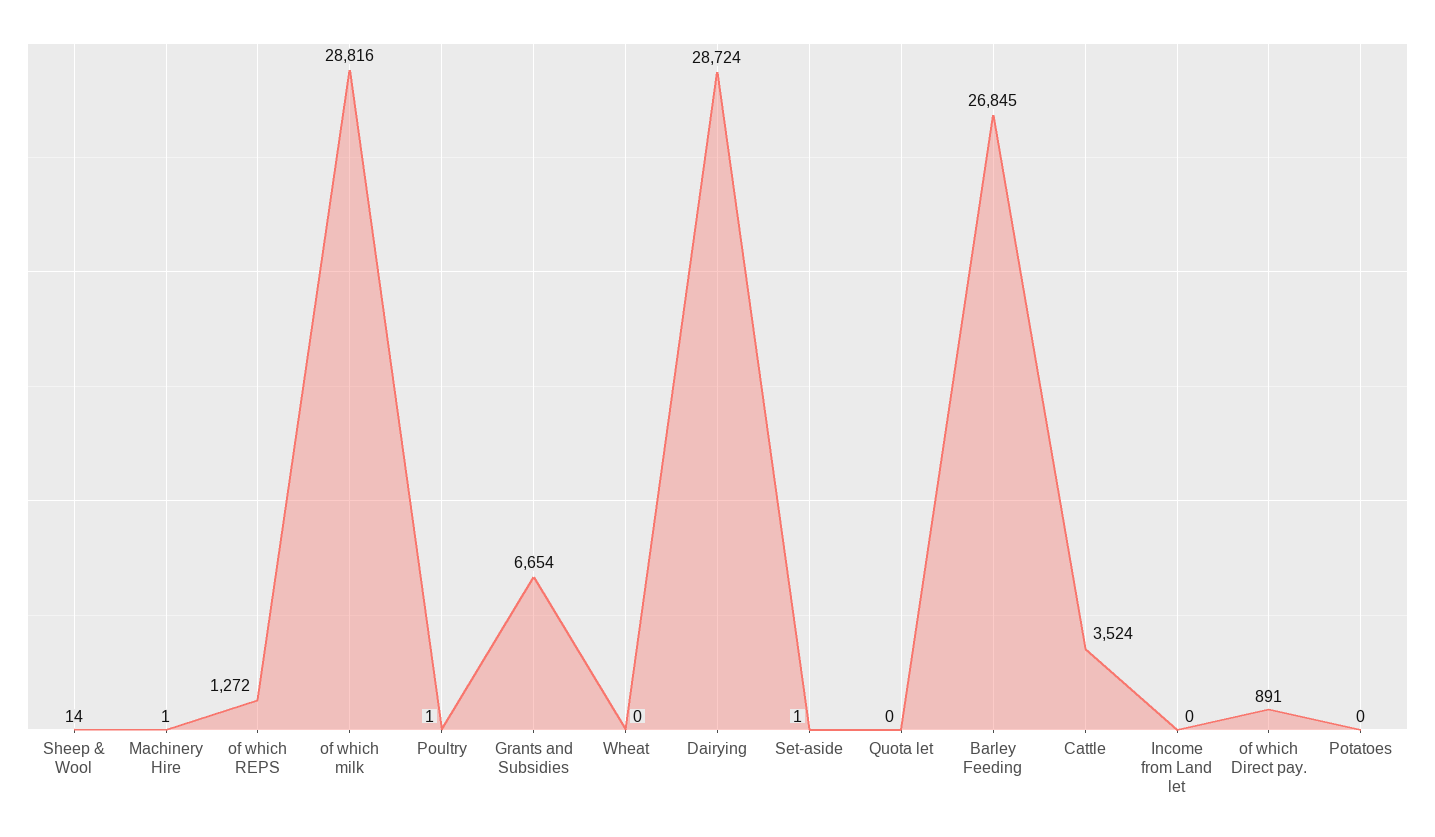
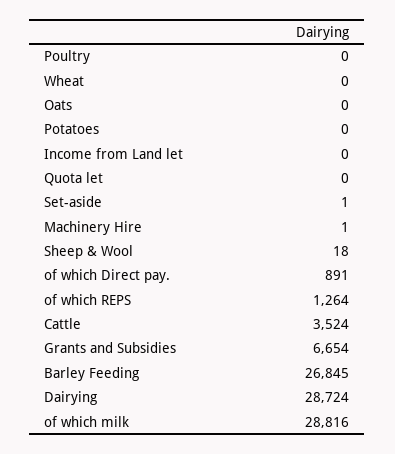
  {
-   "Sheep & Wool": 14,
+   "Sheep & Wool": 18,
    "Machinery Hire": 1,
-   "of which REPS": 1272,
+   "of which REPS": 1264,
    "of which milk": 28816,
-   "Poultry": 1,
+   "Poultry": 0,
    "Grants and Subsidies": 6654,
    "Wheat": 0,
    "Dairying": 28724,
    "Set-aside": 1,
    "Quota let": 0,
    "Barley Feeding": 26845,
    "Cattle": 3524,
    "Income from Land let": 0,
    "of which Direct pay.": 891,
-   "Potatoes": 0
+   "Potatoes": 0,
+   "Oats": 0
  }

